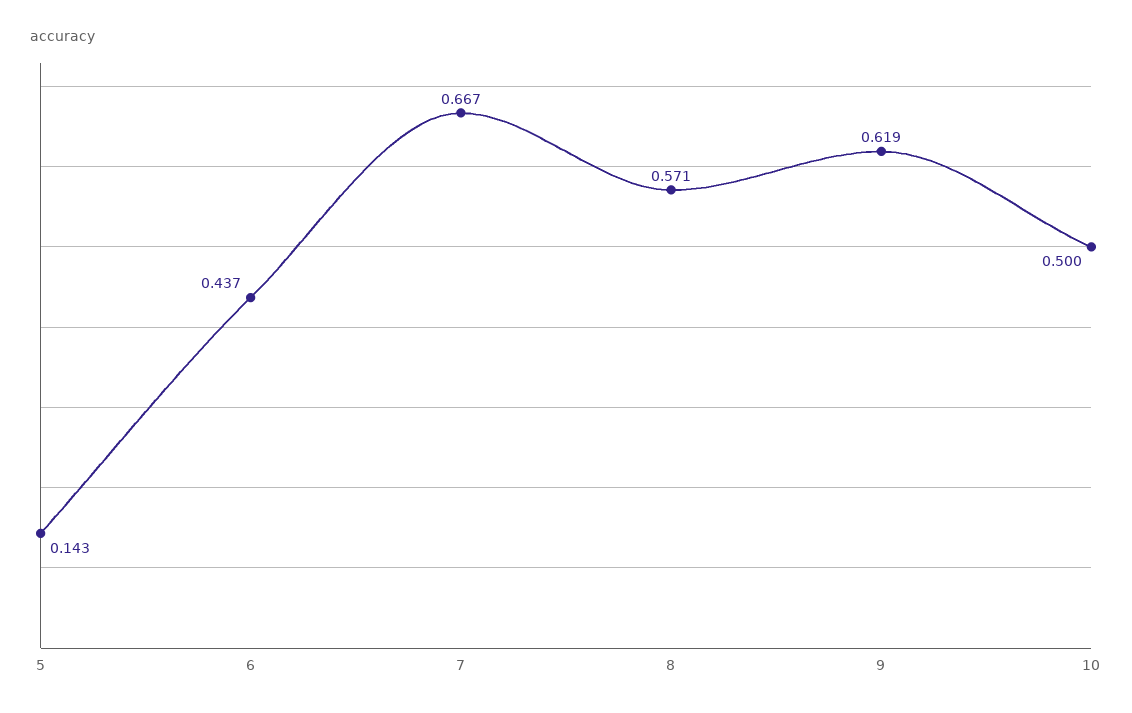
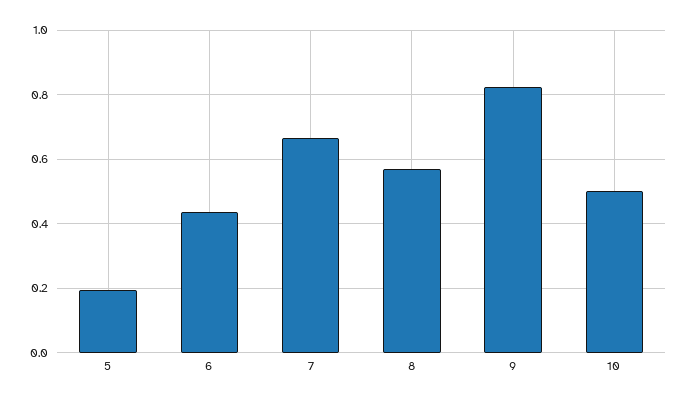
  {
-   "5": 0.143,
+   "5": 0.2,
    "6": 0.437,
    "7": 0.667,
    "8": 0.571,
-   "9": 0.619,
+   "9": 0.82,
    "10": 0.5
  }

